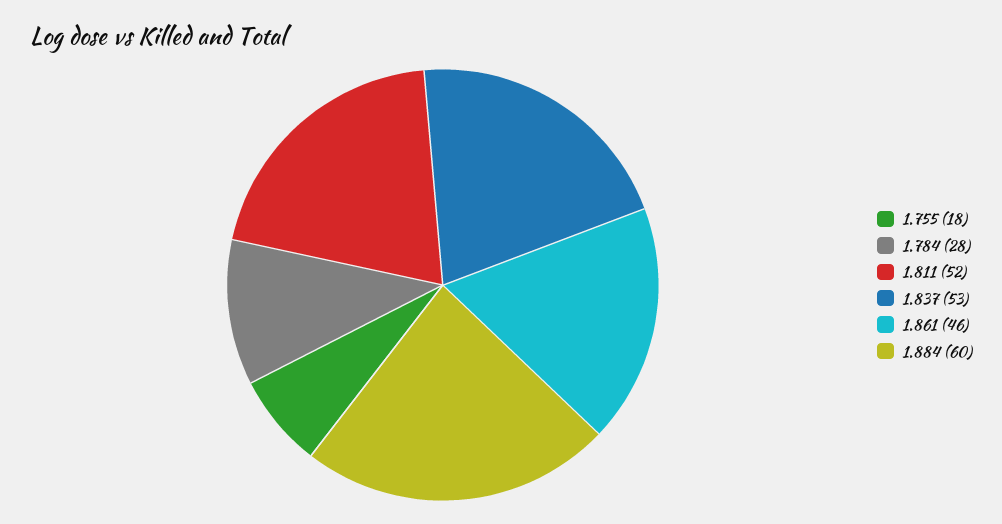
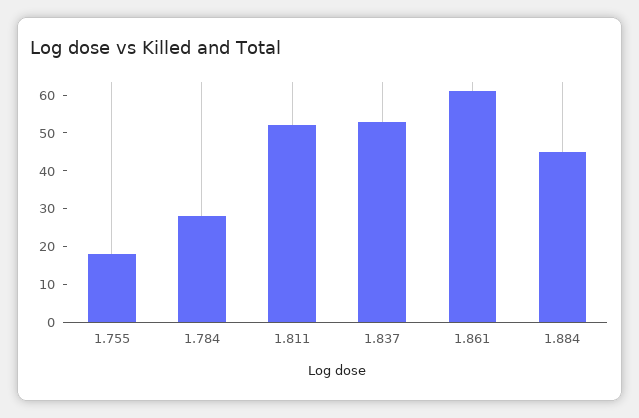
  {
    "1.755": 18,
    "1.784": 28,
    "1.811": 52,
    "1.837": 53,
-   "1.861": 46,
+   "1.861": 60,
-   "1.884": 60
+   "1.884": 45
  }

